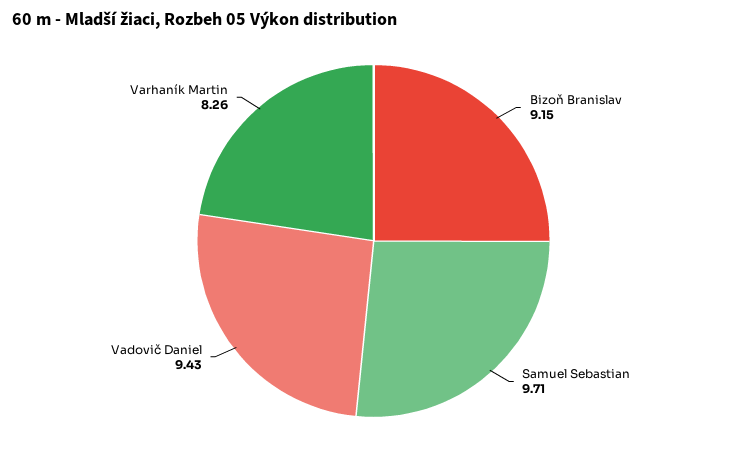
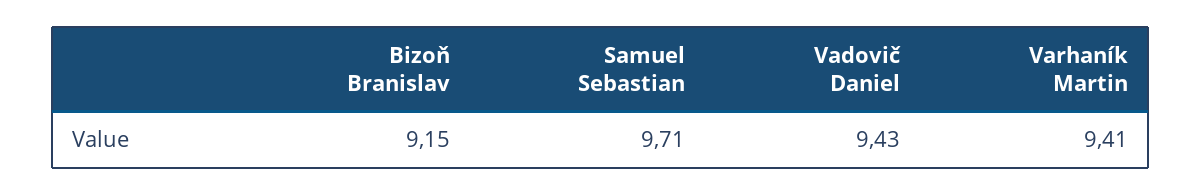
  {
    "Bizoň Branislav": 9.15,
    "Samuel Sebastian": 9.71,
    "Vadovič Daniel": 9.43,
-   "Varhaník Martin": 8.26
+   "Varhaník Martin": 9.41
  }

